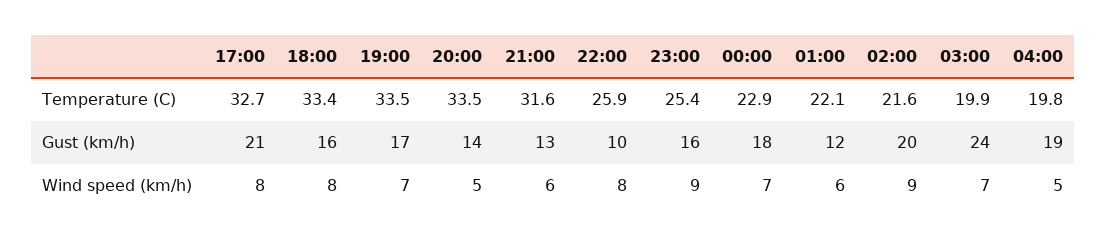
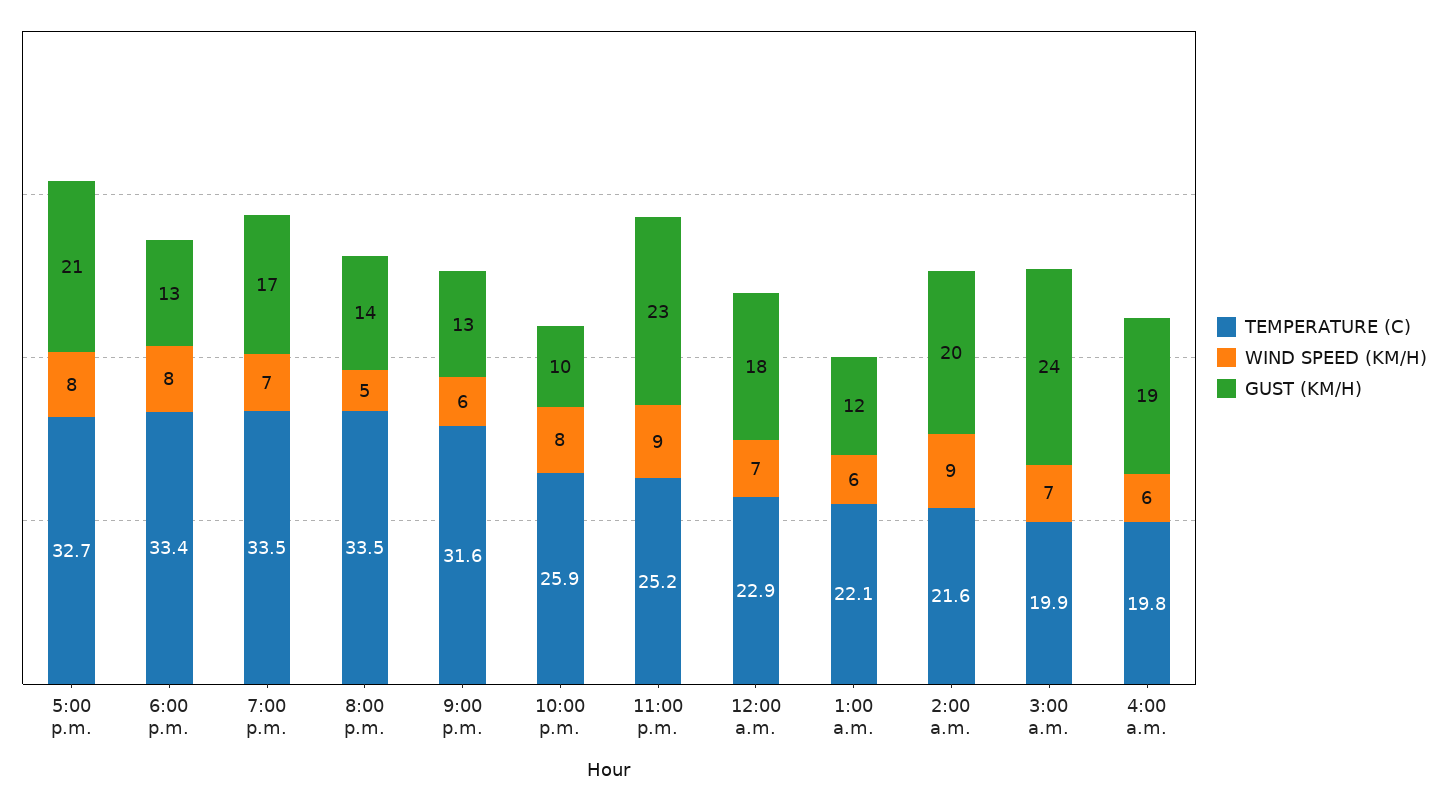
  {
    "Temperature (C)": {
      "17:00": 32.7,
      "18:00": 33.4,
      "19:00": 33.5,
      "20:00": 33.5,
      "21:00": 31.6,
      "22:00": 25.9,
-     "23:00": 25.4,
+     "23:00": 25.2,
      "00:00": 22.9,
      "01:00": 22.1,
      "02:00": 21.6,
      "03:00": 19.9,
      "04:00": 19.8
    },
    "Gust (km/h)": {
      "17:00": 21,
-     "18:00": 16,
+     "18:00": 13,
      "19:00": 17,
      "20:00": 14,
      "21:00": 13,
      "22:00": 10,
-     "23:00": 16,
+     "23:00": 23,
      "00:00": 18,
      "01:00": 12,
      "02:00": 20,
      "03:00": 24,
      "04:00": 19
    },
    "Wind speed (km/h)": {
      "17:00": 8,
      "18:00": 8,
      "19:00": 7,
      "20:00": 5,
      "21:00": 6,
      "22:00": 8,
      "23:00": 9,
      "00:00": 7,
      "01:00": 6,
      "02:00": 9,
      "03:00": 7,
-     "04:00": 5
+     "04:00": 6
    }
  }

